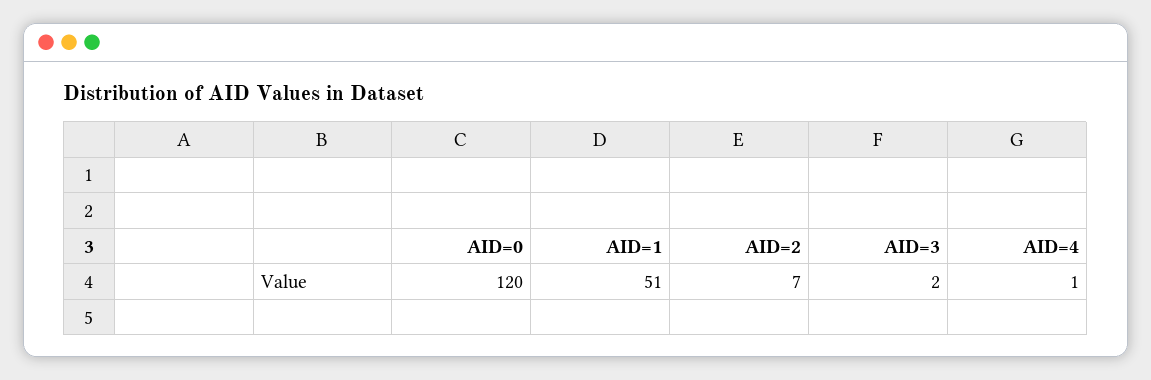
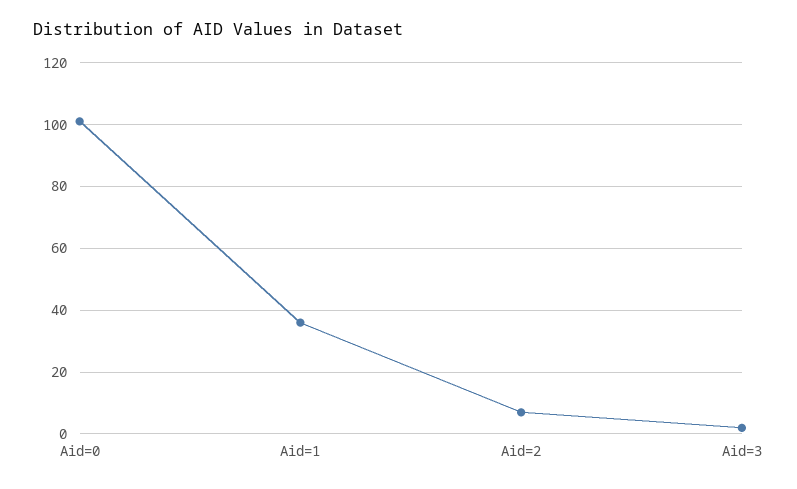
  {
-   "AID=0": 120,
+   "AID=0": 100,
-   "AID=1": 51,
+   "AID=1": 35,
    "AID=2": 7,
-   "AID=3": 2,
+   "AID=3": 2
-   "AID=4": 1
  }

